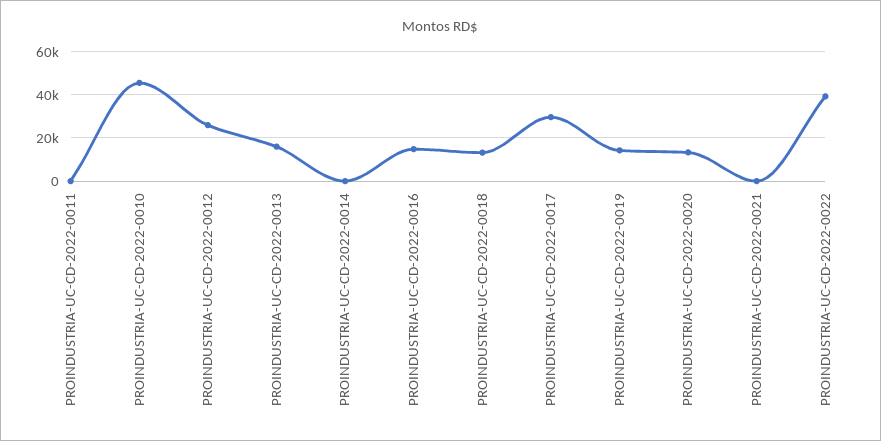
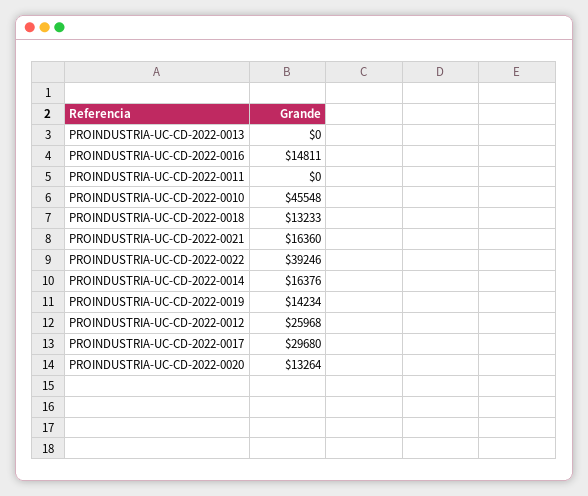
  {
    "PROINDUSTRIA-UC-CD-2022-0011": 0,
    "PROINDUSTRIA-UC-CD-2022-0010": 45548,
    "PROINDUSTRIA-UC-CD-2022-0012": 25968,
-   "PROINDUSTRIA-UC-CD-2022-0013": 15000,
+   "PROINDUSTRIA-UC-CD-2022-0013": 0,
-   "PROINDUSTRIA-UC-CD-2022-0014": 0,
+   "PROINDUSTRIA-UC-CD-2022-0014": 16376,
    "PROINDUSTRIA-UC-CD-2022-0016": 14811,
    "PROINDUSTRIA-UC-CD-2022-0018": 13233,
    "PROINDUSTRIA-UC-CD-2022-0017": 29680,
    "PROINDUSTRIA-UC-CD-2022-0019": 14234,
    "PROINDUSTRIA-UC-CD-2022-0020": 13264,
-   "PROINDUSTRIA-UC-CD-2022-0021": 0,
+   "PROINDUSTRIA-UC-CD-2022-0021": 16360,
    "PROINDUSTRIA-UC-CD-2022-0022": 39246
  }

